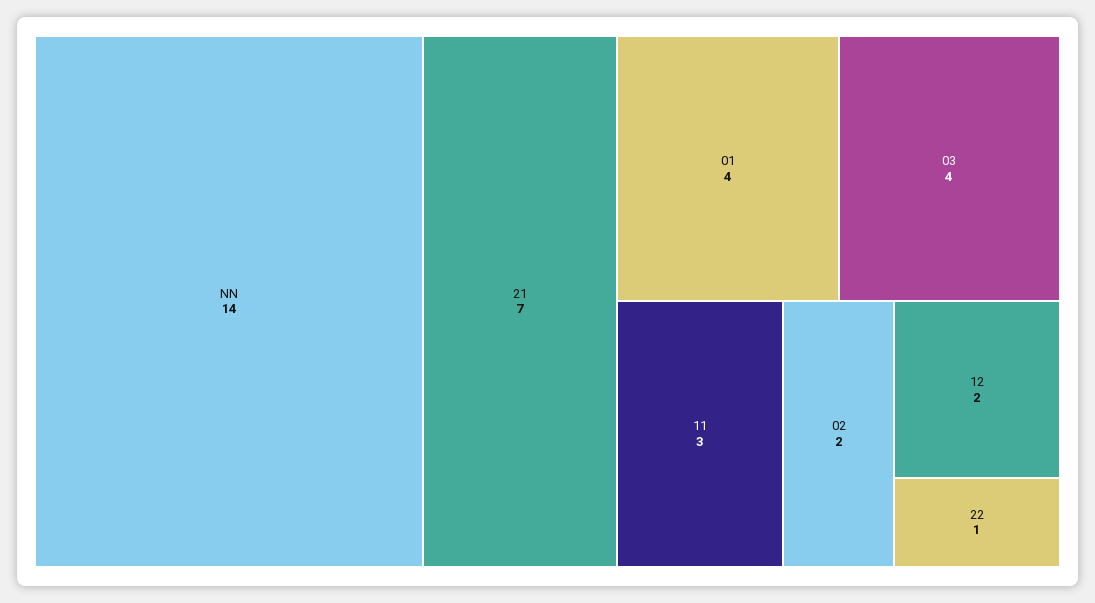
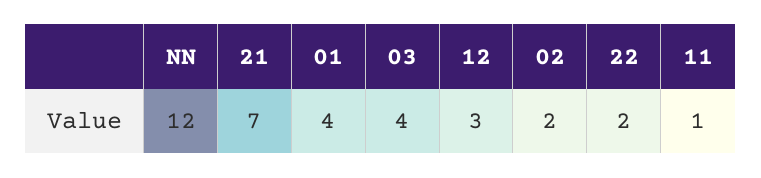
  {
-   "NN": 14,
+   "NN": 12,
    "21": 7,
    "01": 4,
    "03": 4,
-   "11": 3,
+   "11": 1,
    "02": 2,
-   "12": 2,
+   "12": 3,
-   "22": 1
+   "22": 2
  }

